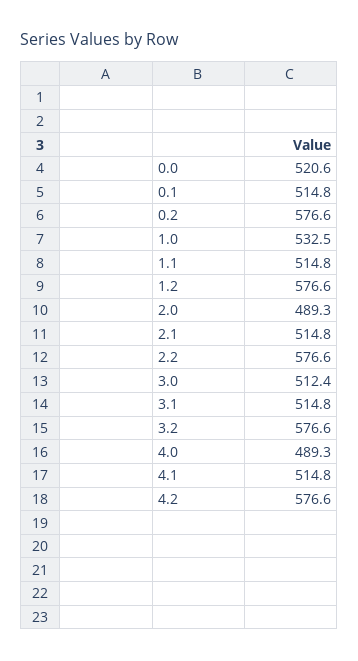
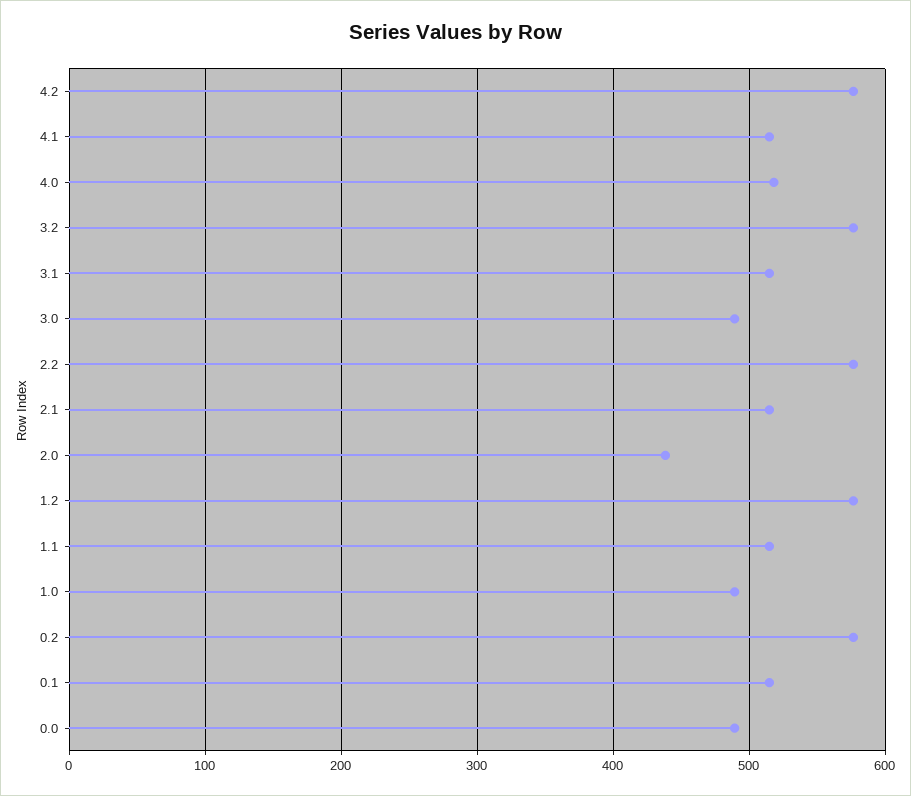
  {
-   "0.0": 520.6,
+   "0.0": 490,
    "0.1": 514.8,
    "0.2": 576.6,
-   "1.0": 532.5,
+   "1.0": 490,
    "1.1": 514.8,
    "1.2": 576.6,
-   "2.0": 489.3,
+   "2.0": 440,
    "2.1": 514.8,
    "2.2": 576.6,
-   "3.0": 512.4,
+   "3.0": 490,
    "3.1": 514.8,
    "3.2": 576.6,
-   "4.0": 489.3,
+   "4.0": 520,
    "4.1": 514.8,
    "4.2": 576.6
  }

